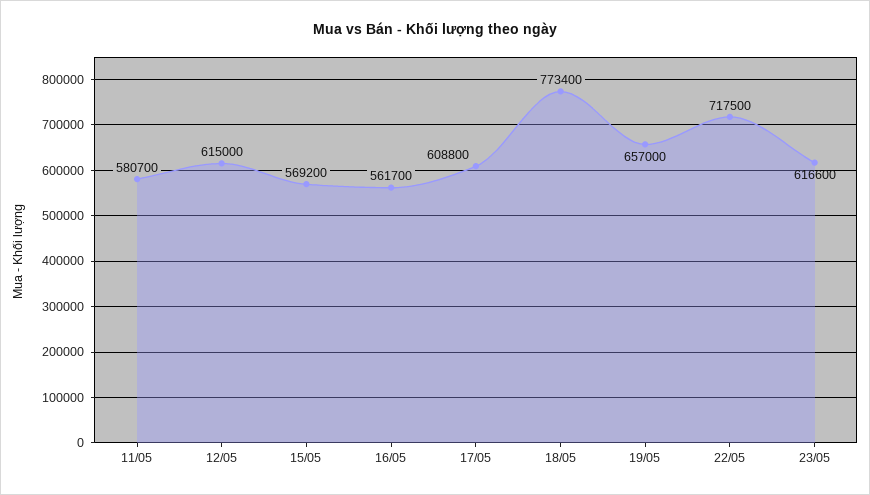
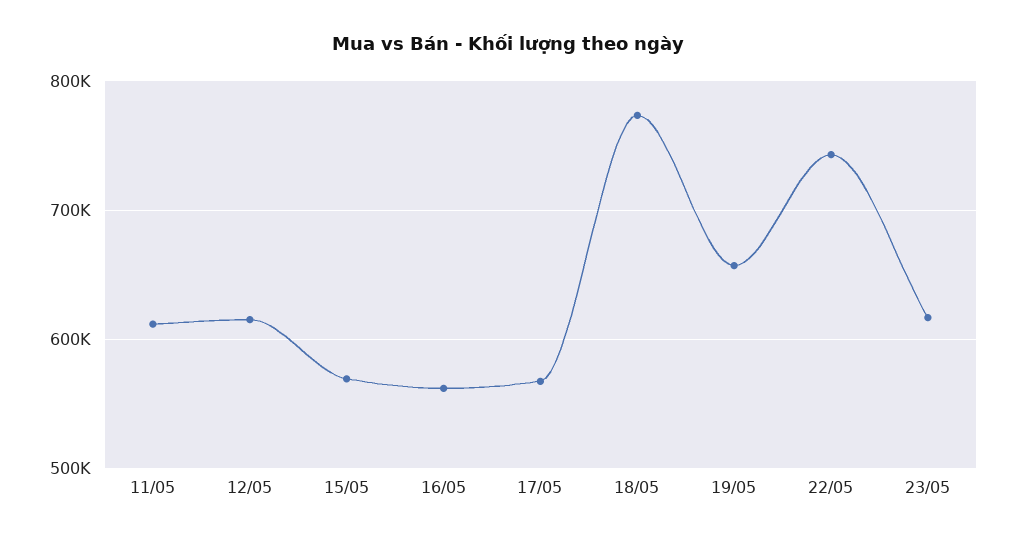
  {
-   "11/05": 580700,
+   "11/05": 610000,
    "12/05": 615000,
    "15/05": 569200,
    "16/05": 561700,
-   "17/05": 608800,
+   "17/05": 570000,
    "18/05": 773400,
    "19/05": 657000,
-   "22/05": 717500,
+   "22/05": 740000,
    "23/05": 616600
  }

